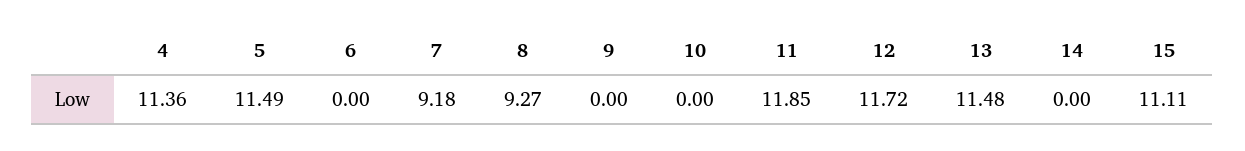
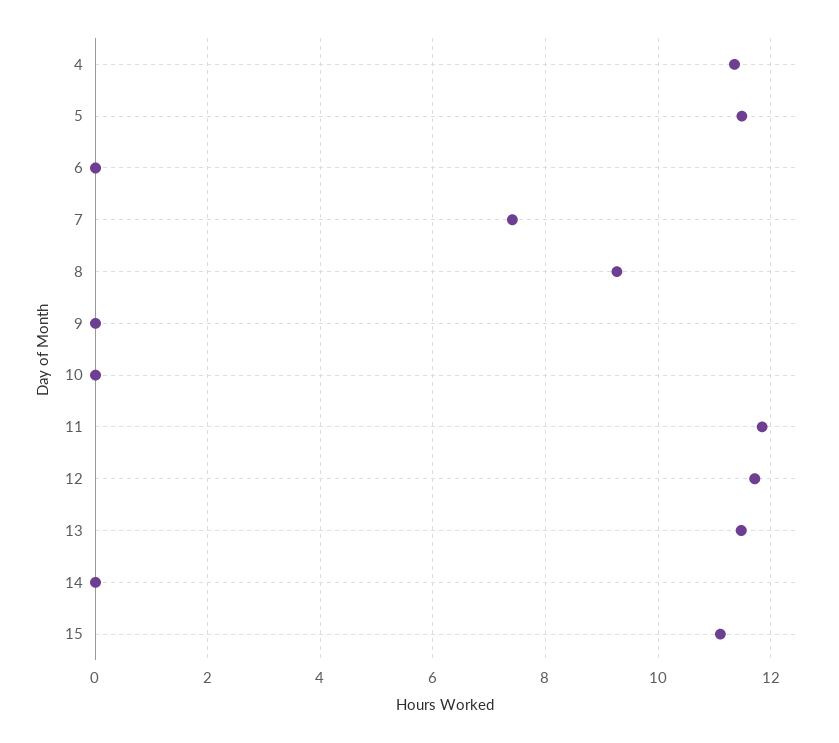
  {
    "4": 11.36,
    "5": 11.49,
    "6": 0,
-   "7": 9.18,
+   "7": 7.4,
    "8": 9.27,
    "9": 0,
    "10": 0,
    "11": 11.85,
    "12": 11.72,
    "13": 11.48,
    "14": 0,
    "15": 11.11
  }

